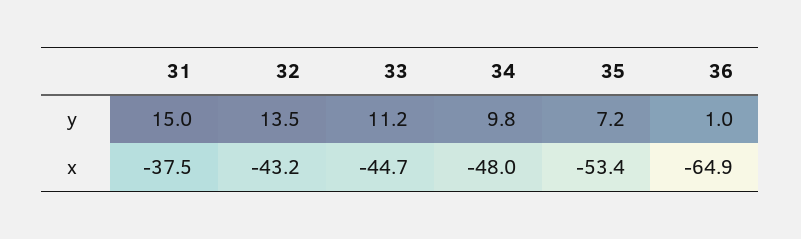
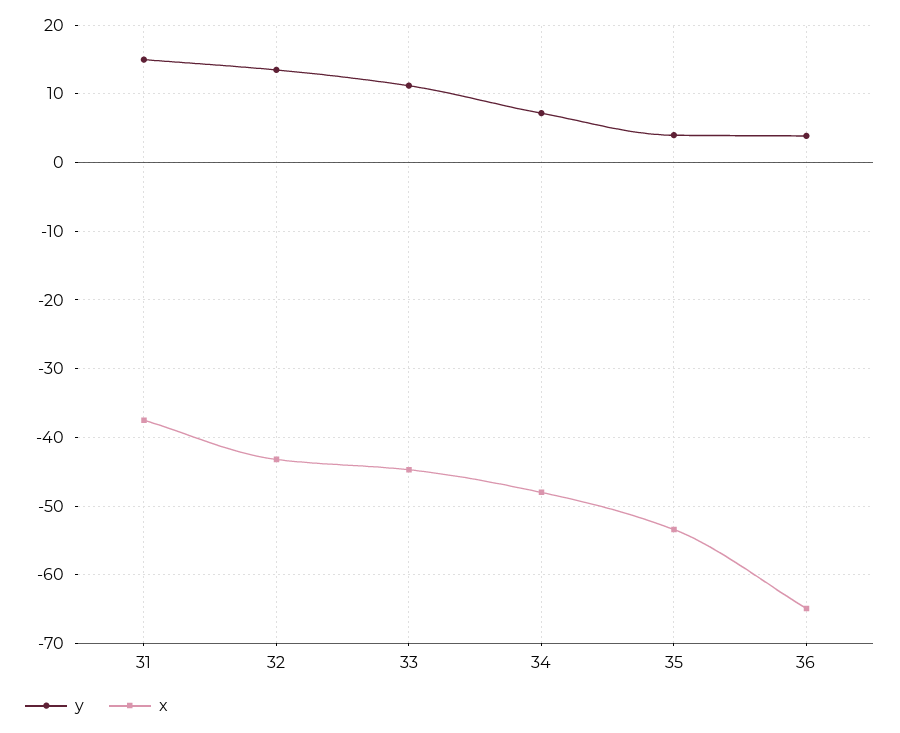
  {
    "y": {
      "31": 15,
      "32": 13.5,
      "33": 11.2,
-     "34": 9.8,
+     "34": 7,
-     "35": 7.2,
+     "35": 4,
-     "36": 1
+     "36": 4
    },
    "x": {
      "31": -37.5,
      "32": -43.2,
      "33": -44.7,
      "34": -48,
      "35": -53.4,
      "36": -64.9
    }
  }

